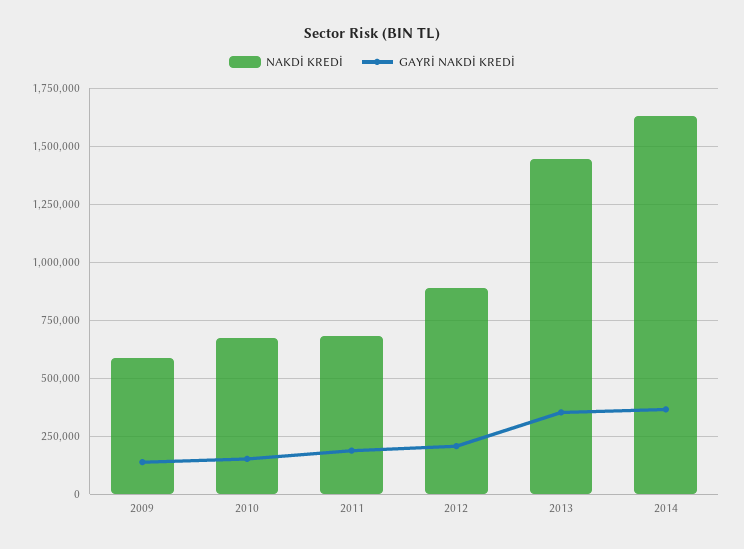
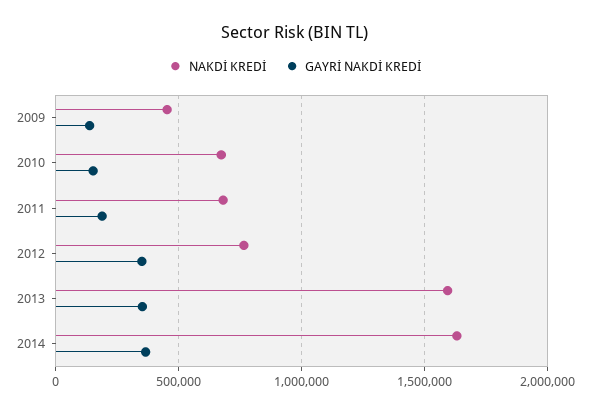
  {
    "NAKDİ KREDİ": {
-     "2009": 600000,
+     "2009": 450000,
      "2010": 650000,
      "2011": 700000,
-     "2012": 900000,
+     "2012": 750000,
-     "2013": 1450000,
+     "2013": 1600000,
      "2014": 1650000
    },
    "GAYRİ NAKDİ KREDİ": {
      "2009": 150000,
      "2010": 150000,
      "2011": 200000,
-     "2012": 200000,
+     "2012": 350000,
      "2013": 350000,
      "2014": 350000
    }
  }

